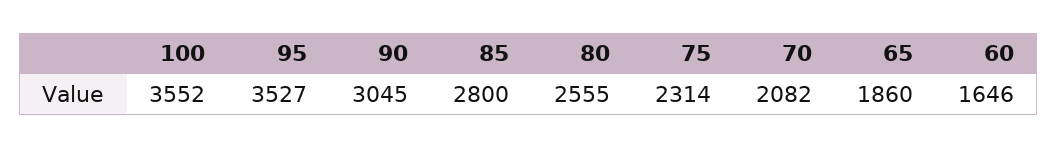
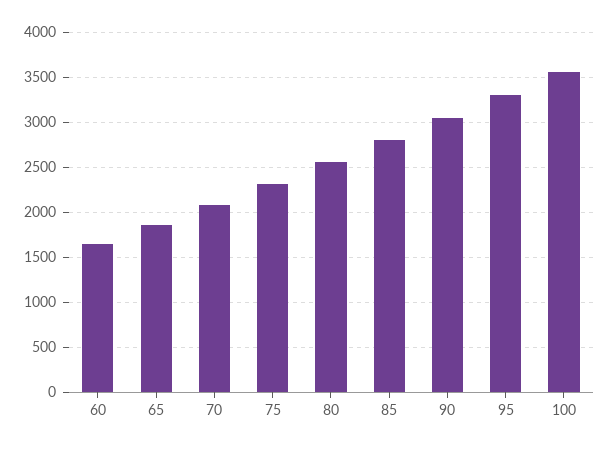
  {
    "100": 3552,
-   "95": 3527,
+   "95": 3300,
    "90": 3045,
    "85": 2800,
    "80": 2555,
    "75": 2314,
    "70": 2082,
    "65": 1860,
    "60": 1646
  }

